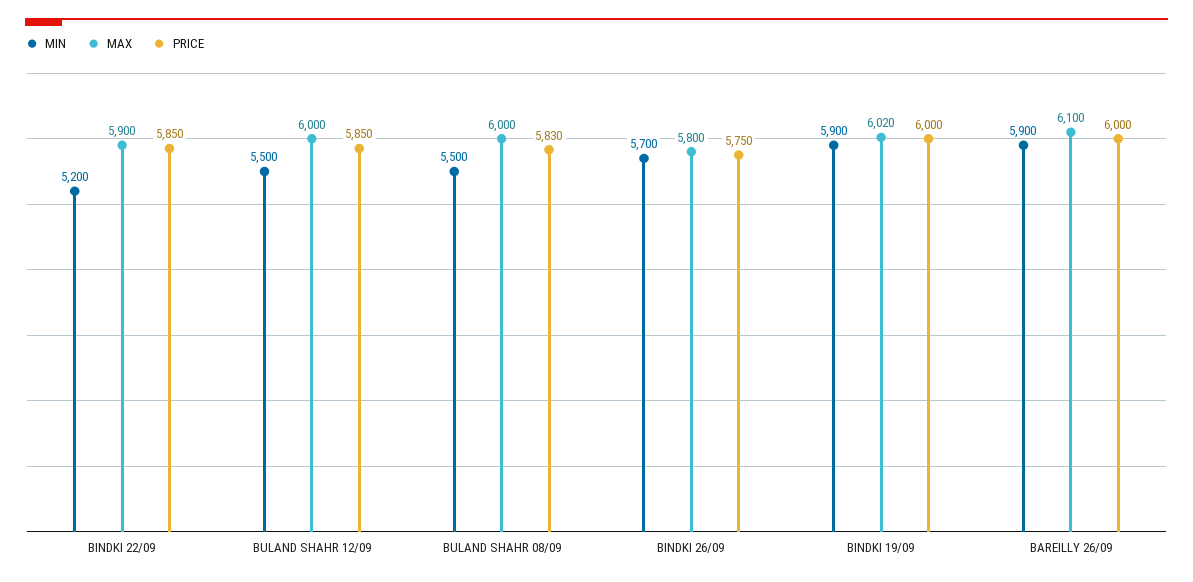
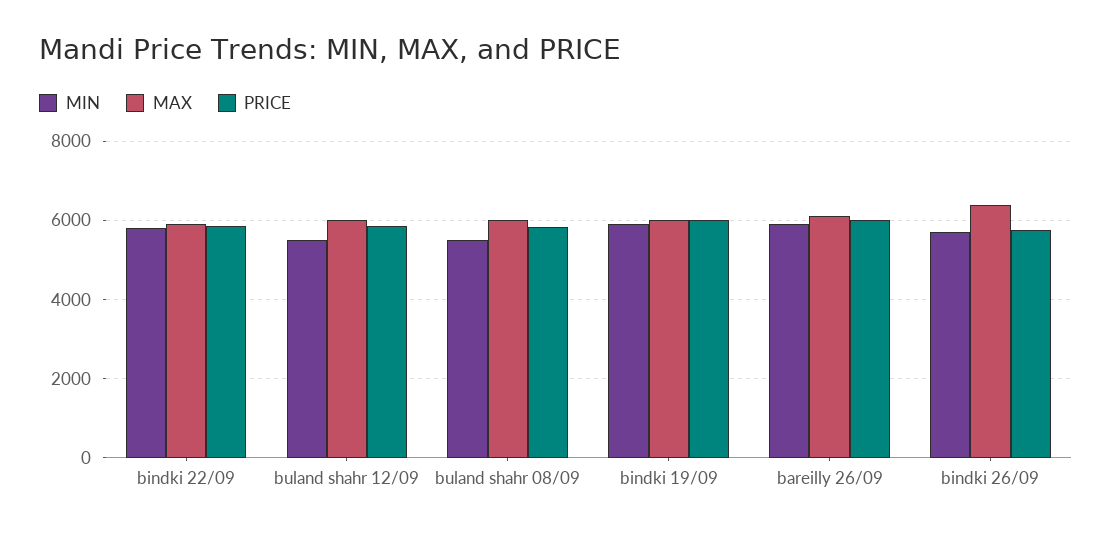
  {
    "MIN": {
-     "BINDKI 22/09": 5200,
+     "BINDKI 22/09": 5800,
      "BULAND SHAHR 12/09": 5500,
      "BULAND SHAHR 08/09": 5500,
      "BINDKI 26/09": 5700,
      "BINDKI 19/09": 5900,
      "BAREILLY 26/09": 5900
    },
    "MAX": {
      "BINDKI 22/09": 5900,
      "BULAND SHAHR 12/09": 6000,
      "BULAND SHAHR 08/09": 6000,
-     "BINDKI 26/09": 5800,
+     "BINDKI 26/09": 6400,
      "BINDKI 19/09": 6020,
      "BAREILLY 26/09": 6100
    },
    "PRICE": {
      "BINDKI 22/09": 5850,
      "BULAND SHAHR 12/09": 5850,
      "BULAND SHAHR 08/09": 5830,
      "BINDKI 26/09": 5750,
      "BINDKI 19/09": 6000,
      "BAREILLY 26/09": 6000
    }
  }

